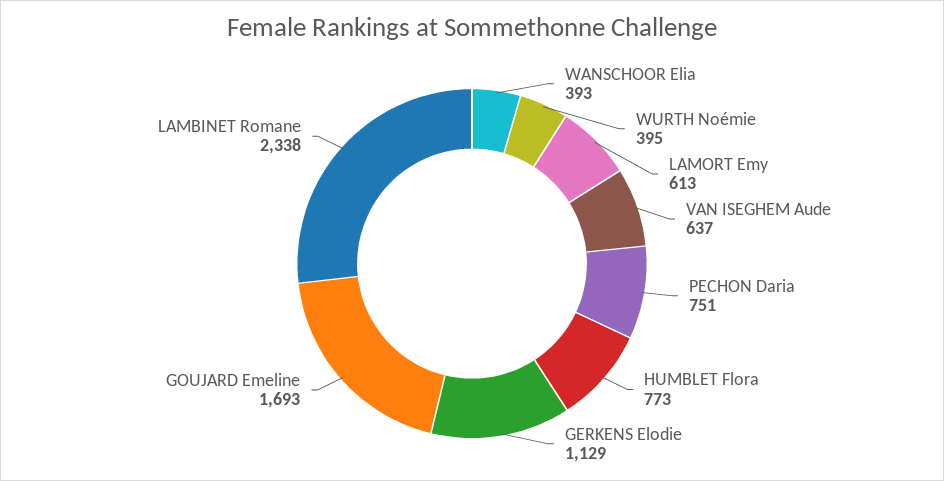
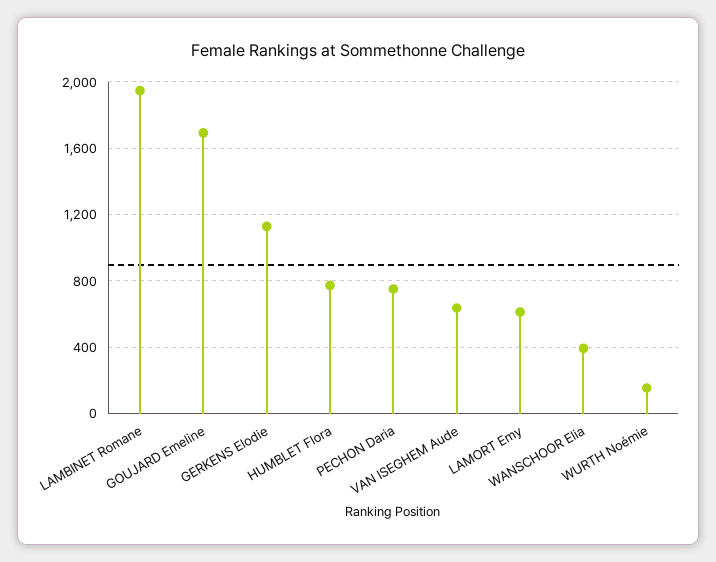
  {
    "WANSCHOOR Elia": 393,
-   "WURTH Noémie": 395,
+   "WURTH Noémie": 150,
    "LAMORT Emy": 613,
    "VAN ISEGHEM Aude": 637,
    "PECHON Daria": 751,
    "HUMBLET Flora": 773,
    "GERKENS Elodie": 1129,
    "GOUJARD Emeline": 1693,
-   "LAMBINET Romane": 2338
+   "LAMBINET Romane": 1950
  }

